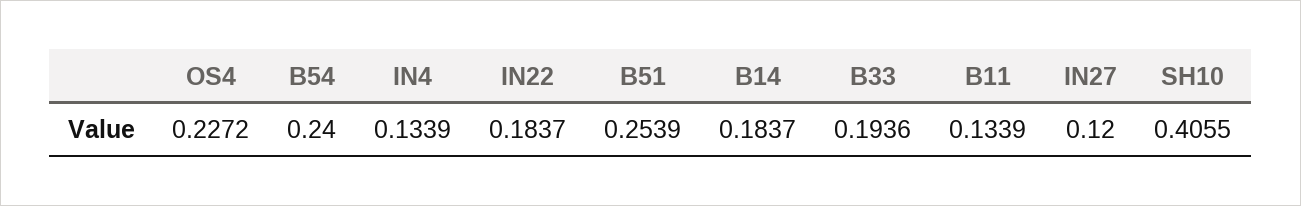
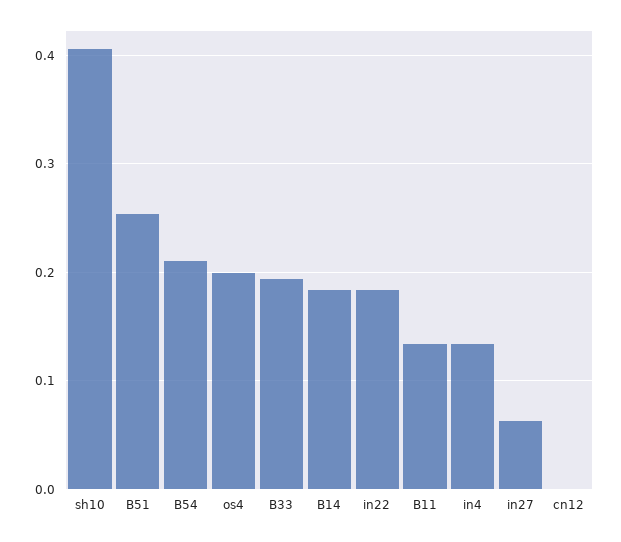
  {
-   "OS4": 0.2272,
+   "OS4": 0.2,
-   "B54": 0.24,
+   "B54": 0.21,
    "IN4": 0.1339,
    "IN22": 0.1837,
    "B51": 0.2539,
    "B14": 0.1837,
    "B33": 0.1936,
    "B11": 0.1339,
-   "IN27": 0.12,
+   "IN27": 0.06,
-   "SH10": 0.4055
+   "SH10": 0.4055,
+   "cn12": 0
  }

